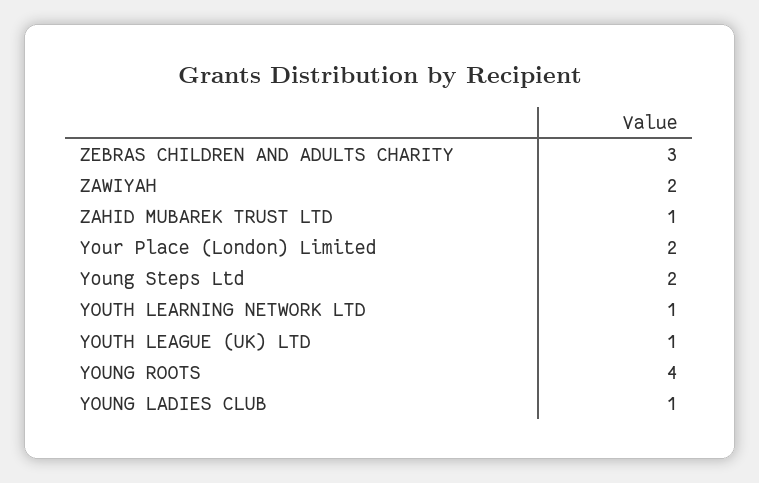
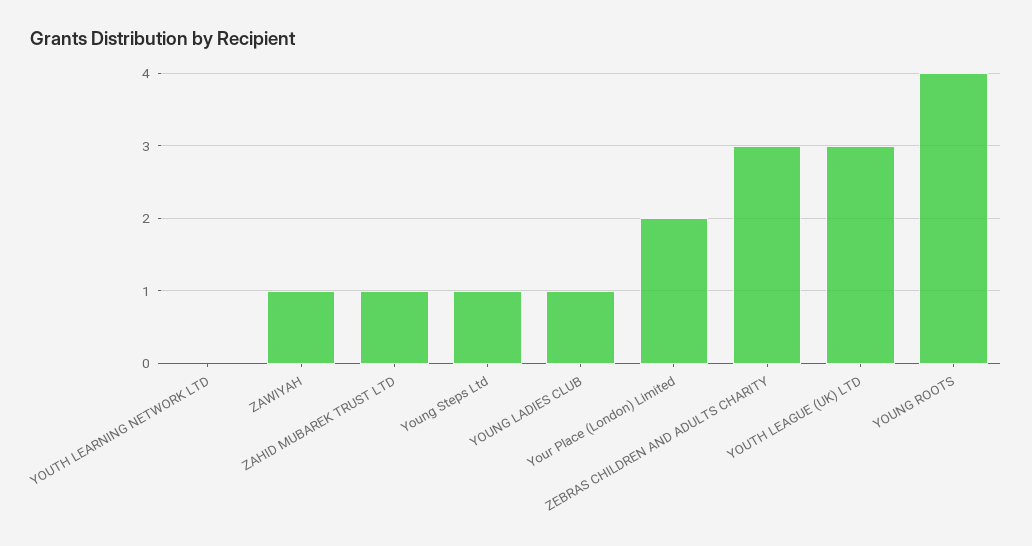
  {
    "ZEBRAS CHILDREN AND ADULTS CHARITY": 3,
-   "ZAWIYAH": 2,
+   "ZAWIYAH": 1,
    "ZAHID MUBAREK TRUST LTD": 1,
    "Your Place (London) Limited": 2,
-   "Young Steps Ltd": 2,
+   "Young Steps Ltd": 1,
-   "YOUTH LEARNING NETWORK LTD": 1,
+   "YOUTH LEARNING NETWORK LTD": 0,
-   "YOUTH LEAGUE (UK) LTD": 1,
+   "YOUTH LEAGUE (UK) LTD": 3,
    "YOUNG ROOTS": 4,
    "YOUNG LADIES CLUB": 1
  }

